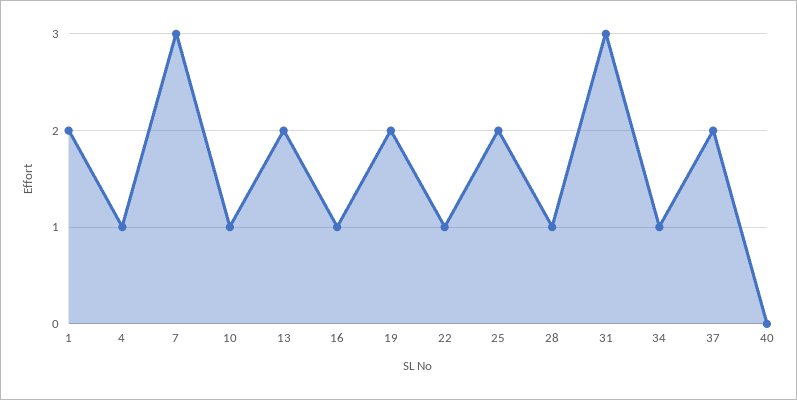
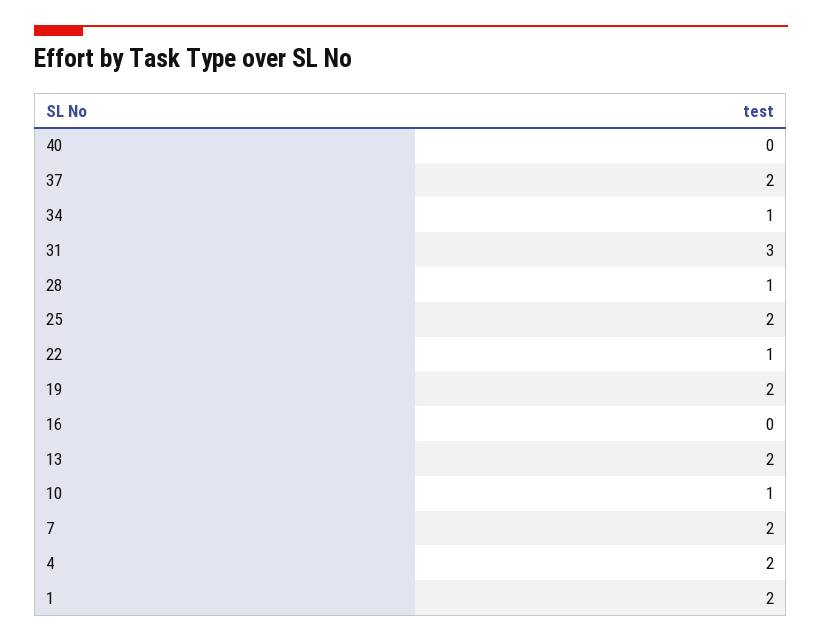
  {
    "1": 2,
-   "4": 1,
+   "4": 2,
-   "7": 3,
+   "7": 2,
    "10": 1,
    "13": 2,
-   "16": 1,
+   "16": 0,
    "19": 2,
    "22": 1,
    "25": 2,
    "28": 1,
    "31": 3,
    "34": 1,
    "37": 2,
    "40": 0
  }

